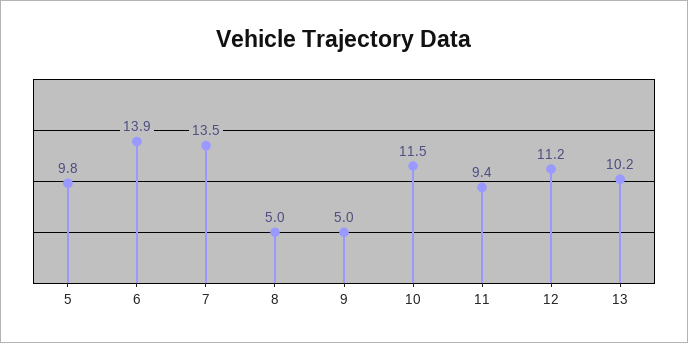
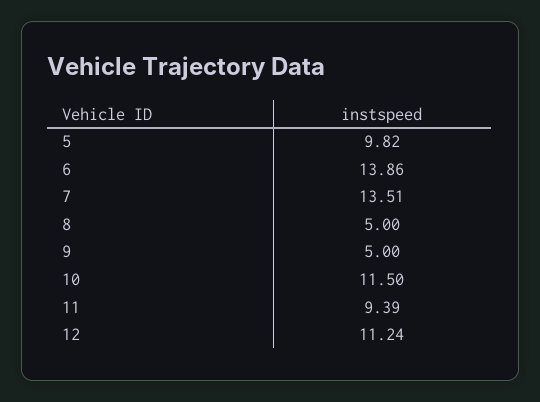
  {
    "5": 9.82,
    "6": 13.86,
    "7": 13.51,
    "8": 5,
    "9": 5,
    "10": 11.5,
    "11": 9.39,
-   "12": 11.24,
+   "12": 11.24
-   "13": 10.2
  }

